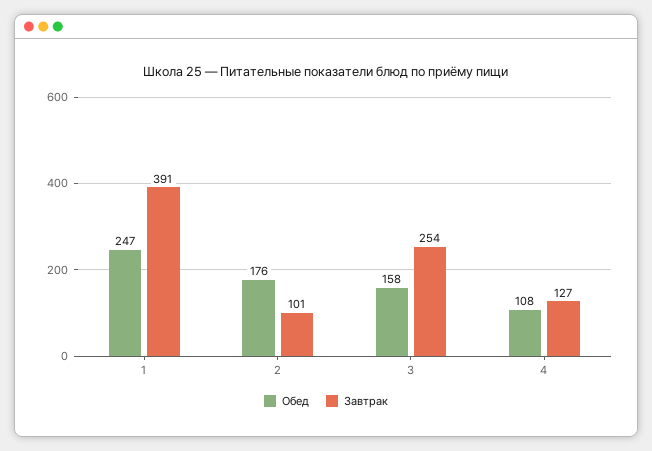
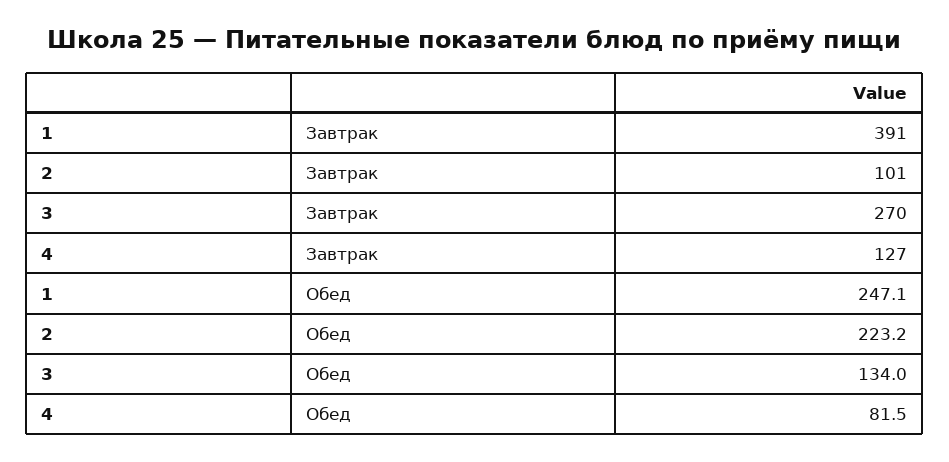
  {
    "Обед": {
      "1": 247.1,
-     "2": 176,
+     "2": 223.2,
-     "3": 158,
+     "3": 134,
-     "4": 108
+     "4": 81.5
    },
    "Завтрак": {
      "1": 391,
      "2": 101,
-     "3": 254,
+     "3": 270,
      "4": 127
    }
  }

